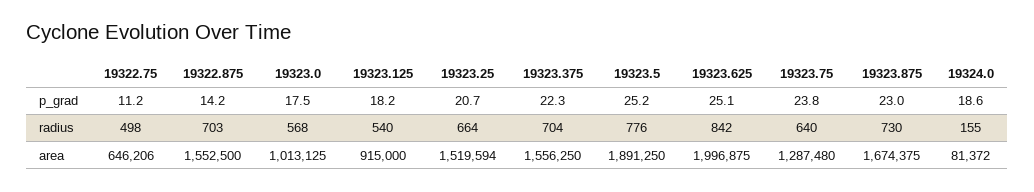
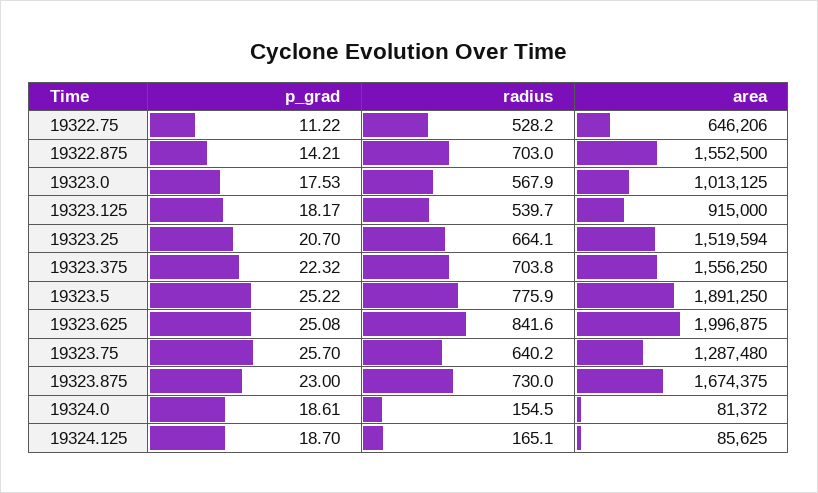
  {
    "19322.75": {
      "p_grad": 11.22,
-     "radius": 498,
+     "radius": 528.2,
      "area": 646206
    },
    "19322.875": {
      "p_grad": 14.21,
      "radius": 703,
      "area": 1552500
    },
    "19323.0": {
      "p_grad": 17.53,
      "radius": 567.9,
      "area": 1013125
    },
    "19323.125": {
      "p_grad": 18.17,
      "radius": 539.7,
      "area": 915000
    },
    "19323.25": {
      "p_grad": 20.7,
      "radius": 664.1,
      "area": 1519594
    },
    "19323.375": {
      "p_grad": 22.32,
      "radius": 703.8,
      "area": 1556250
    },
    "19323.5": {
      "p_grad": 25.22,
      "radius": 775.9,
      "area": 1891250
    },
    "19323.625": {
      "p_grad": 25.08,
      "radius": 841.6,
      "area": 1996875
    },
    "19323.75": {
-     "p_grad": 23.8,
+     "p_grad": 25.7,
      "radius": 640.2,
      "area": 1287480
    },
    "19323.875": {
      "p_grad": 23,
      "radius": 730,
      "area": 1674375
    },
    "19324.0": {
      "p_grad": 18.61,
      "radius": 154.5,
      "area": 81372
-   }
+   },
+   "19324.125": {
+     "p_grad": 18.7,
+     "radius": 165.1,
+     "area": 85625
+   }
  }

